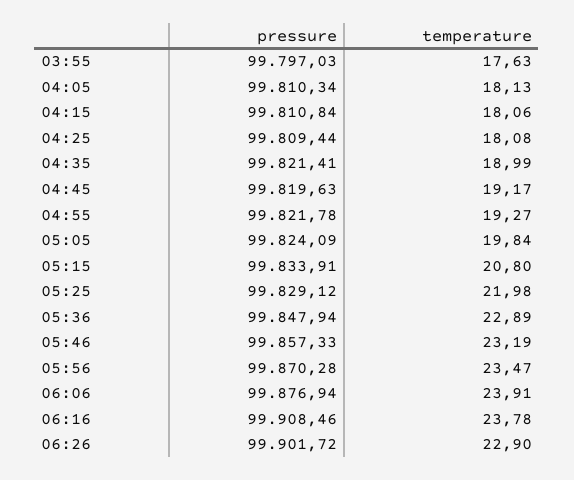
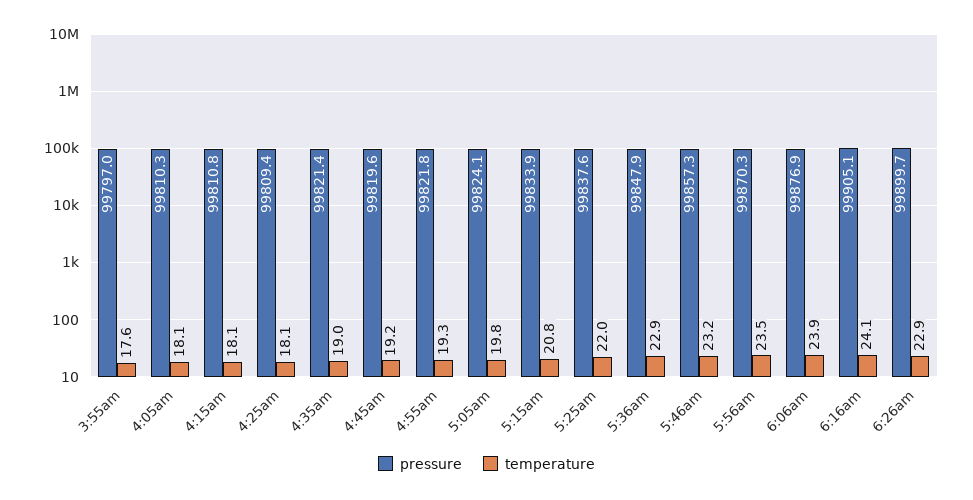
  {
    "pressure": {
      "03:55": 99797.03,
      "04:05": 99810.34,
      "04:15": 99810.84,
      "04:25": 99809.44,
      "04:35": 99821.41,
      "04:45": 99819.63,
      "04:55": 99821.78,
      "05:05": 99824.09,
      "05:15": 99833.91,
-     "05:25": 99829.12,
+     "05:25": 99837.6,
      "05:36": 99847.94,
      "05:46": 99857.33,
      "05:56": 99870.28,
      "06:06": 99876.94,
-     "06:16": 99908.46,
+     "06:16": 99905.1,
-     "06:26": 99901.72
+     "06:26": 99899.7
    },
    "temperature": {
      "03:55": 17.63,
      "04:05": 18.13,
      "04:15": 18.06,
      "04:25": 18.08,
      "04:35": 18.99,
      "04:45": 19.17,
      "04:55": 19.27,
      "05:05": 19.84,
      "05:15": 20.8,
      "05:25": 21.98,
      "05:36": 22.89,
      "05:46": 23.19,
      "05:56": 23.47,
      "06:06": 23.91,
-     "06:16": 23.78,
+     "06:16": 24.1,
      "06:26": 22.9
    }
  }

